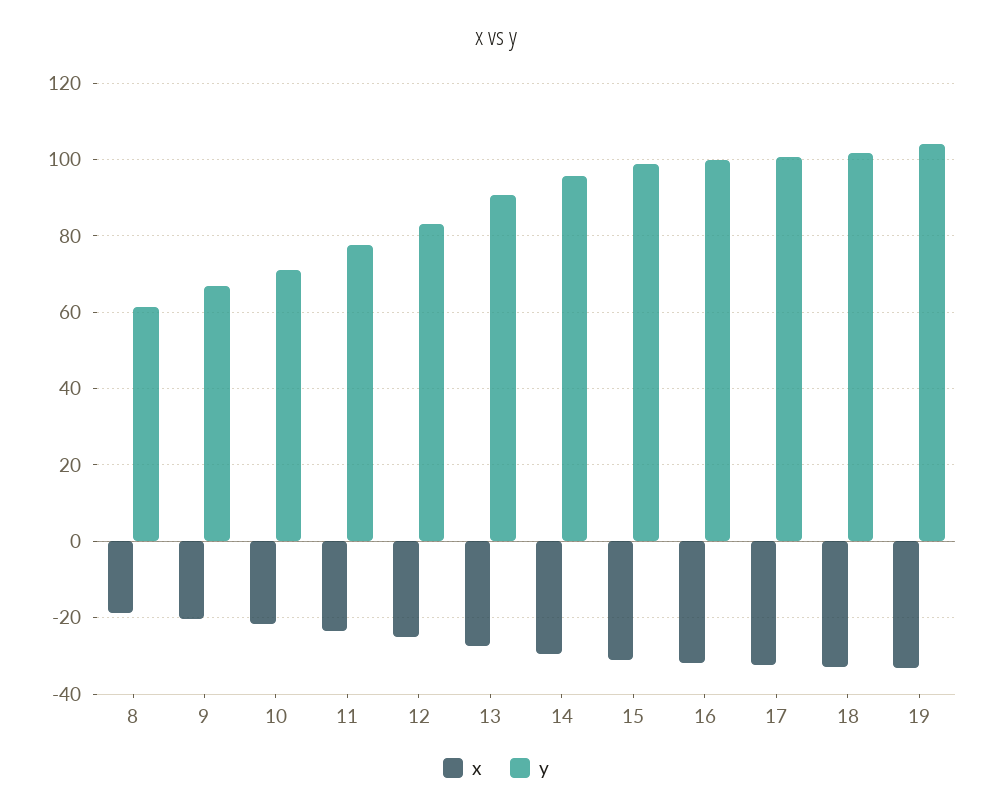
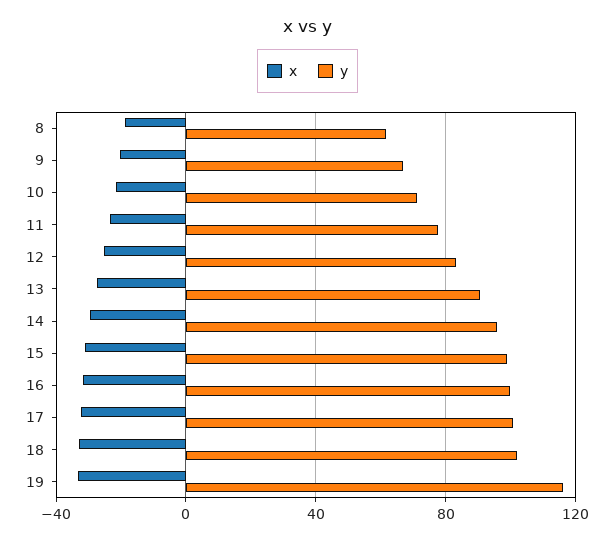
  {
    "x": {
      "8": -18,
      "9": -20,
      "10": -22,
      "11": -24,
      "12": -26,
      "13": -28,
      "14": -30,
      "15": -32,
      "16": -32,
      "17": -32,
      "18": -32,
      "19": -34
    },
    "y": {
      "8": 62,
      "9": 66,
      "10": 72,
      "11": 78,
      "12": 84,
      "13": 90,
      "14": 96,
      "15": 98,
      "16": 100,
      "17": 100,
      "18": 102,
-     "19": 104
+     "19": 115
    }
  }

